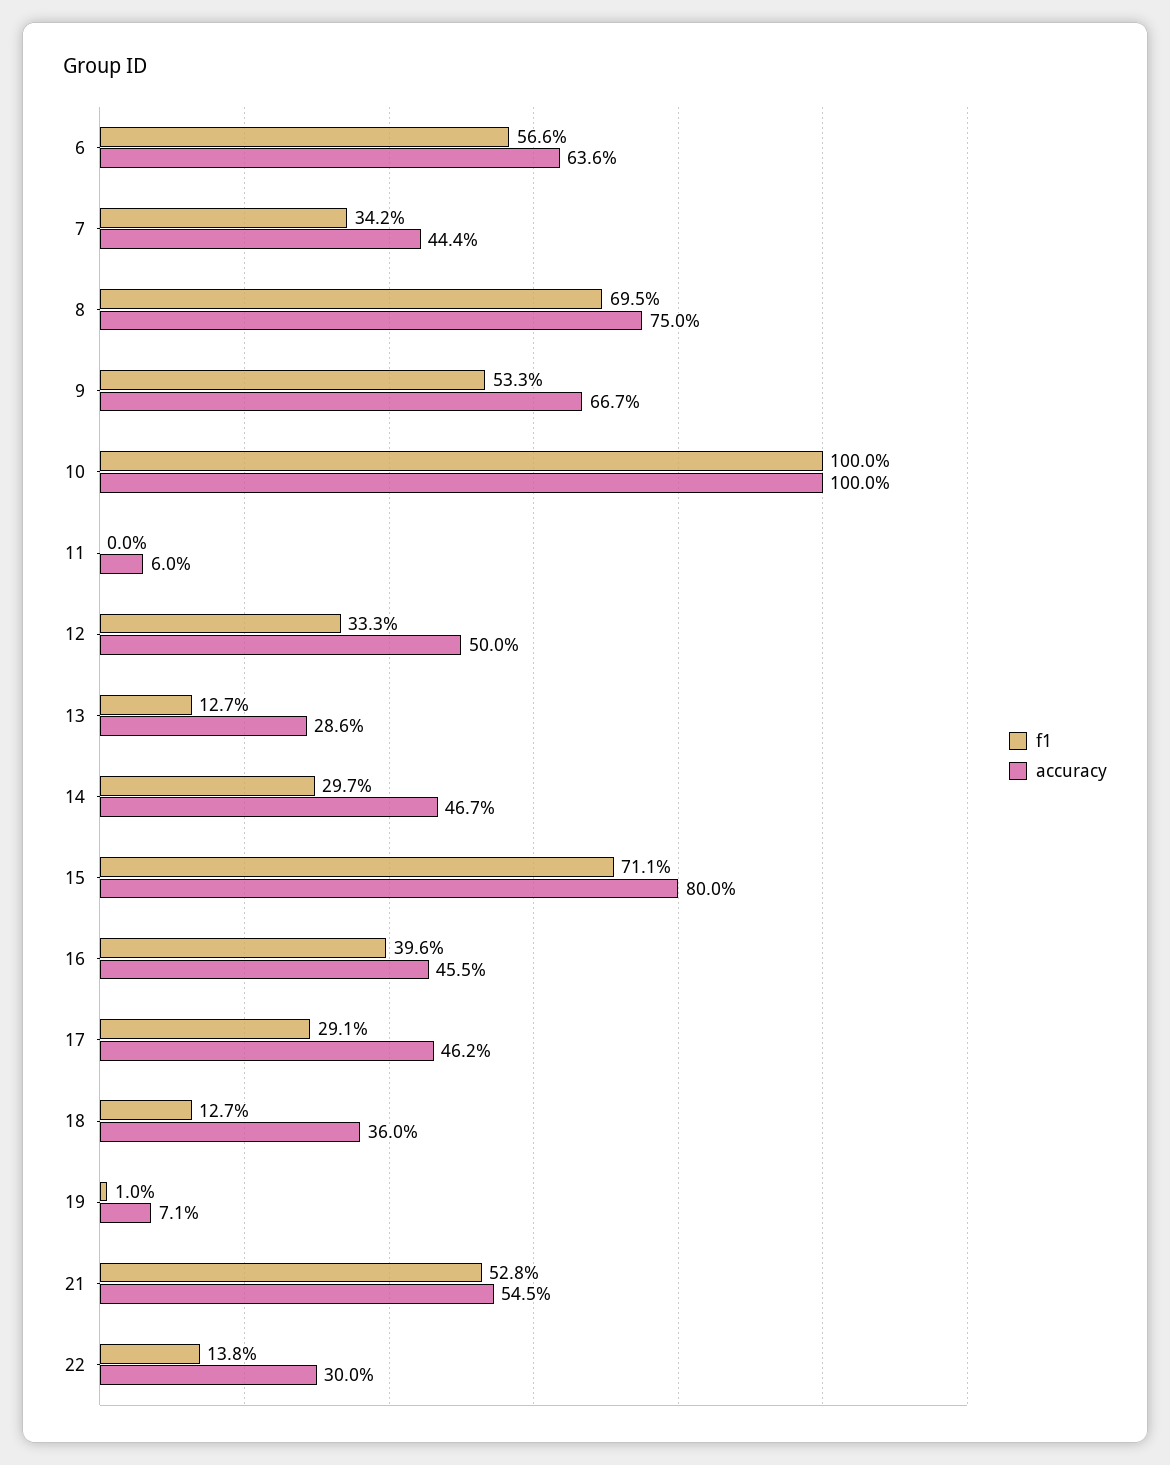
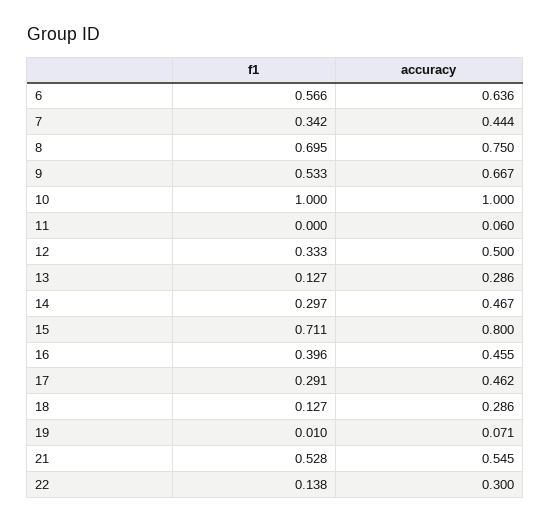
  {
    "f1": {
      "6": 0.566,
      "7": 0.342,
      "8": 0.695,
      "9": 0.533,
      "10": 1,
      "11": 0,
      "12": 0.333,
      "13": 0.127,
      "14": 0.297,
      "15": 0.711,
      "16": 0.396,
      "17": 0.291,
      "18": 0.127,
      "19": 0.01,
      "21": 0.528,
      "22": 0.138
    },
    "accuracy": {
      "6": 0.636,
      "7": 0.444,
      "8": 0.75,
      "9": 0.667,
      "10": 1,
      "11": 0.06,
      "12": 0.5,
      "13": 0.286,
      "14": 0.467,
      "15": 0.8,
      "16": 0.455,
      "17": 0.462,
-     "18": 0.36,
+     "18": 0.286,
      "19": 0.071,
      "21": 0.545,
      "22": 0.3
    }
  }

